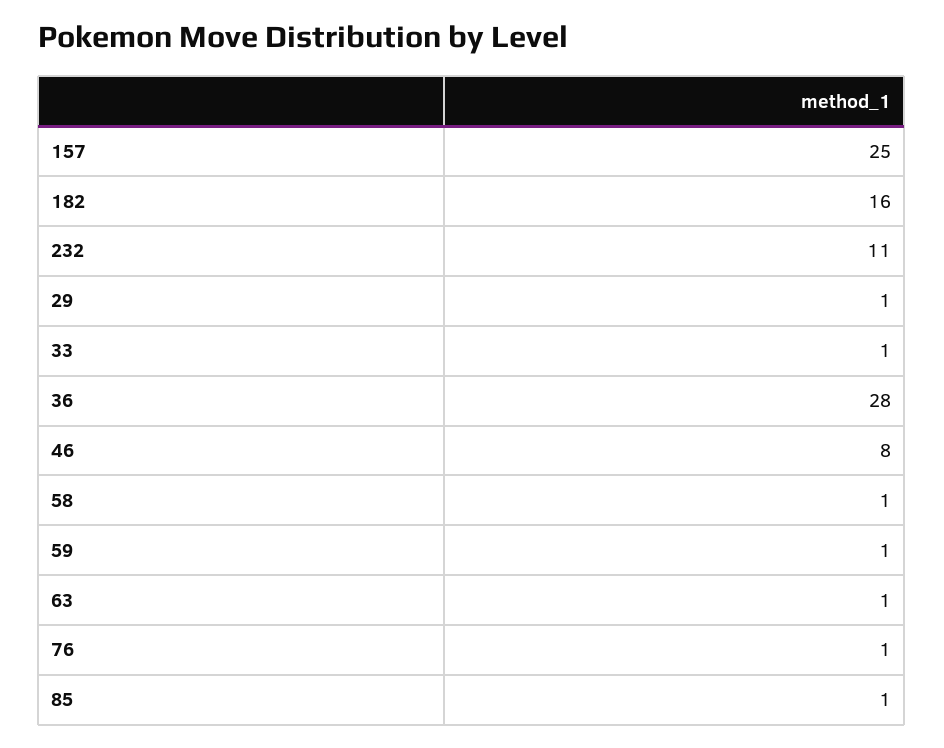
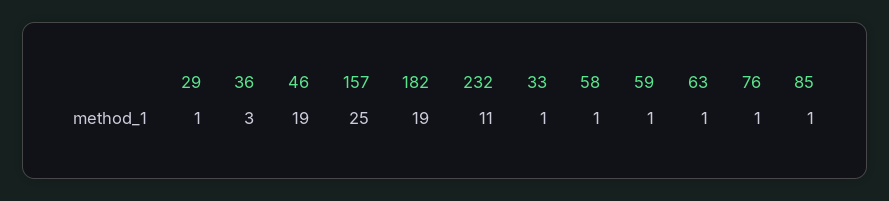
  {
    "157": 25,
-   "182": 16,
+   "182": 19,
    "232": 11,
    "29": 1,
    "33": 1,
-   "36": 28,
+   "36": 3,
-   "46": 8,
+   "46": 19,
    "58": 1,
    "59": 1,
    "63": 1,
    "76": 1,
    "85": 1
  }

